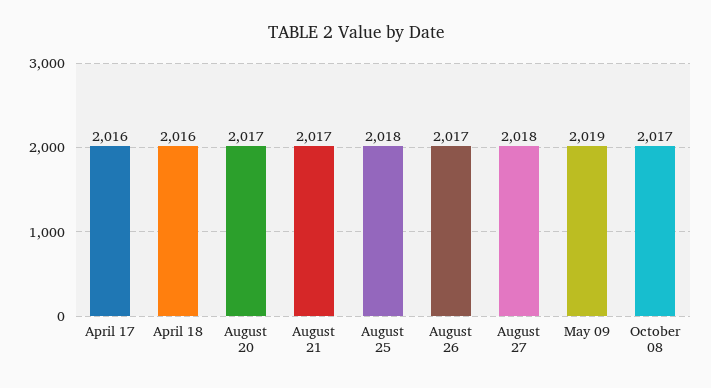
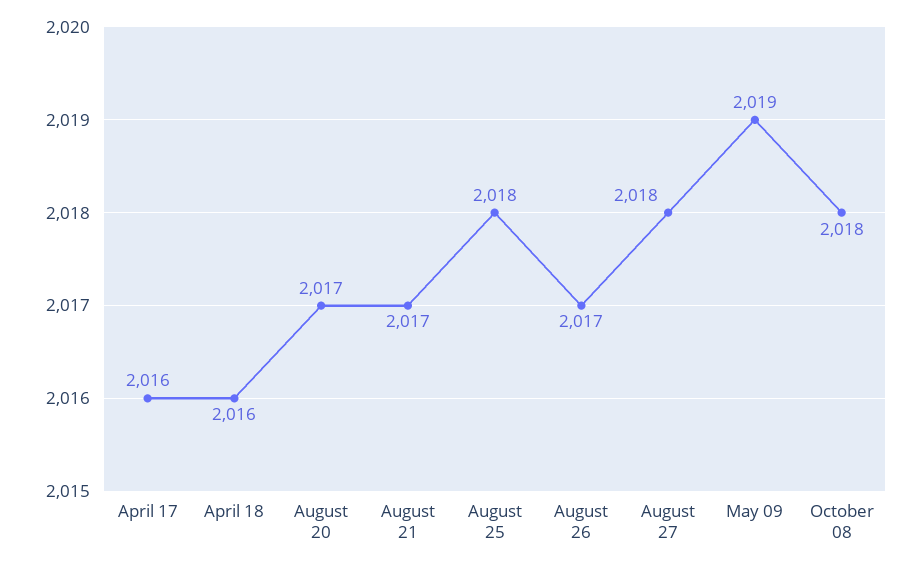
  {
    "April 17": 2016,
    "April 18": 2016,
    "August 20": 2017,
    "August 21": 2017,
    "August 25": 2018,
    "August 26": 2017,
    "August 27": 2018,
    "May 09": 2019,
-   "October 08": 2017
+   "October 08": 2018
  }

